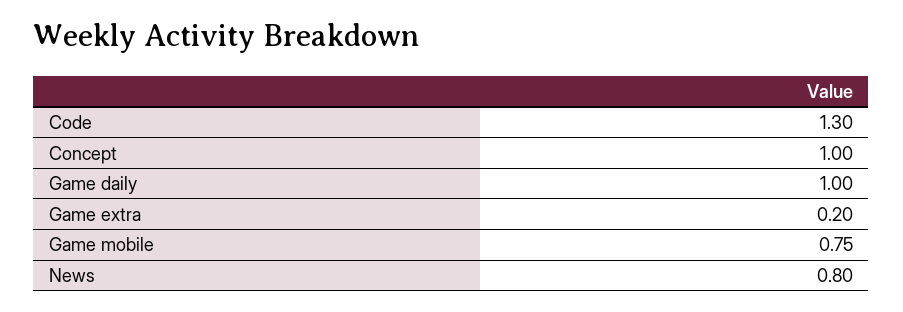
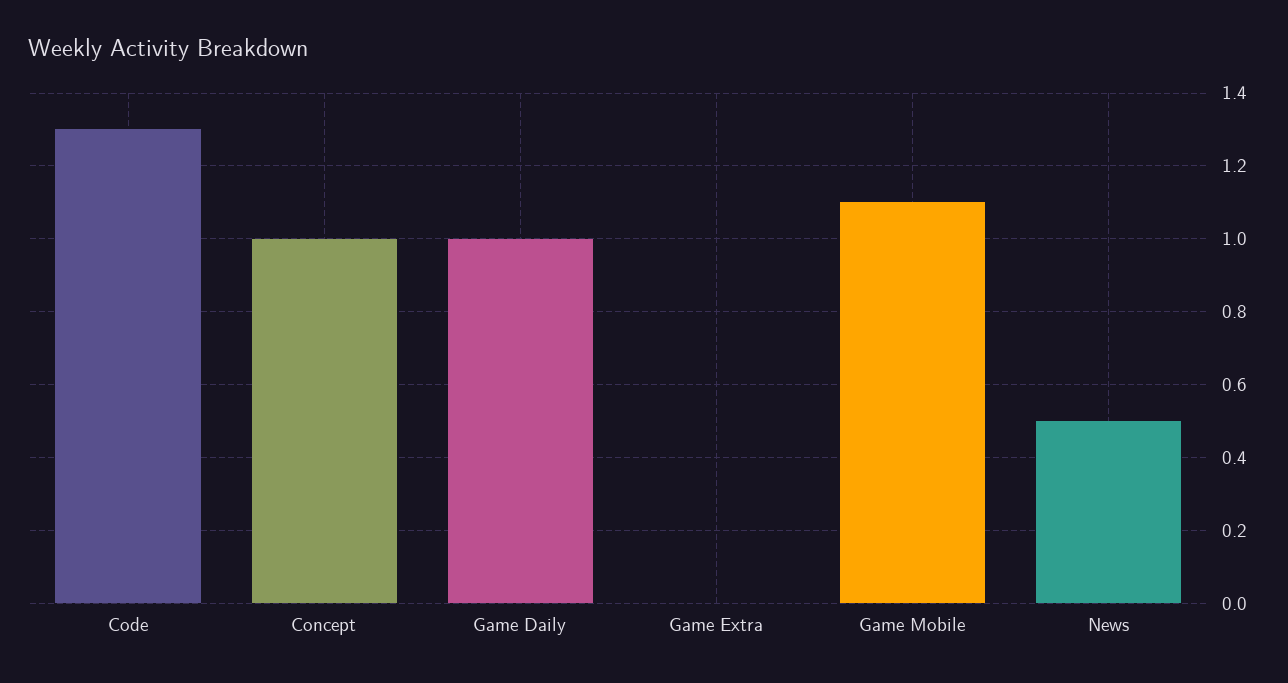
  {
    "Code": 1.3,
    "Concept": 1,
    "Game daily": 1,
-   "Game extra": 0.2,
+   "Game extra": 0,
-   "Game mobile": 0.75,
+   "Game mobile": 1.1,
-   "News": 0.8
+   "News": 0.5
  }

